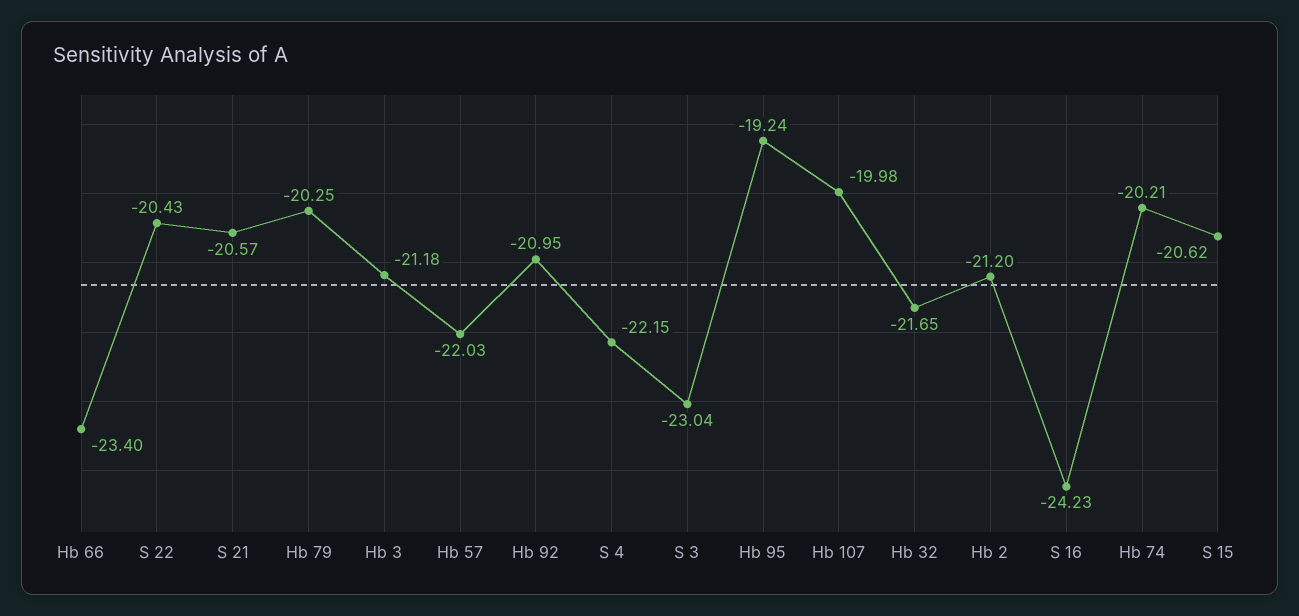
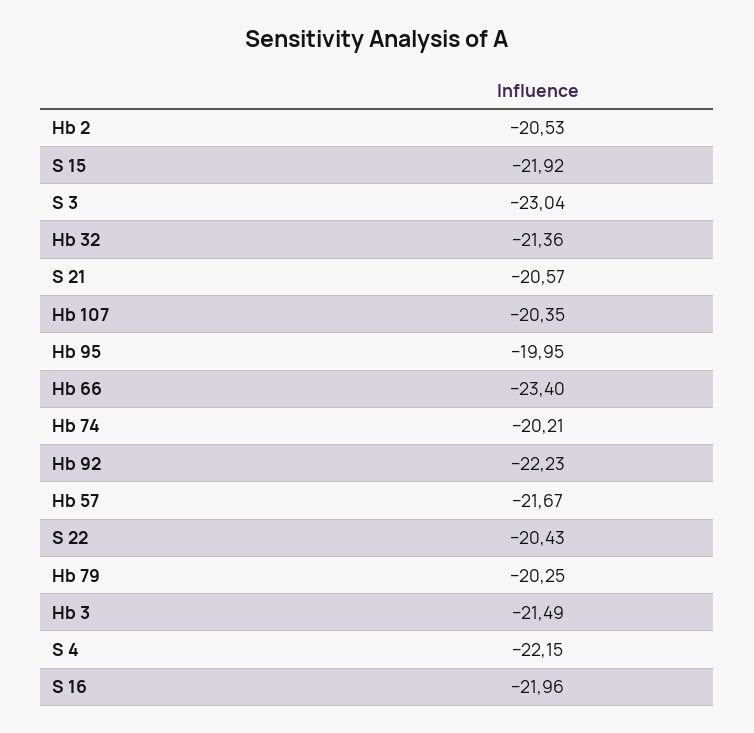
  {
    "Hb 66": -23.4,
    "S 22": -20.43,
    "S 21": -20.57,
    "Hb 79": -20.25,
-   "Hb 3": -21.18,
+   "Hb 3": -21.49,
-   "Hb 57": -22.03,
+   "Hb 57": -21.67,
-   "Hb 92": -20.95,
+   "Hb 92": -22.23,
    "S 4": -22.15,
    "S 3": -23.04,
-   "Hb 95": -19.24,
+   "Hb 95": -19.95,
-   "Hb 107": -19.98,
+   "Hb 107": -20.35,
-   "Hb 32": -21.65,
+   "Hb 32": -21.36,
-   "Hb 2": -21.2,
+   "Hb 2": -20.53,
-   "S 16": -24.23,
+   "S 16": -21.96,
    "Hb 74": -20.21,
-   "S 15": -20.62
+   "S 15": -21.92
  }

